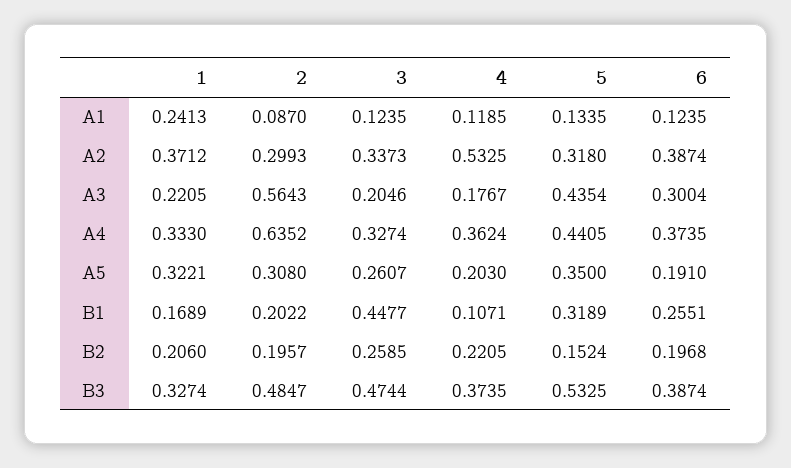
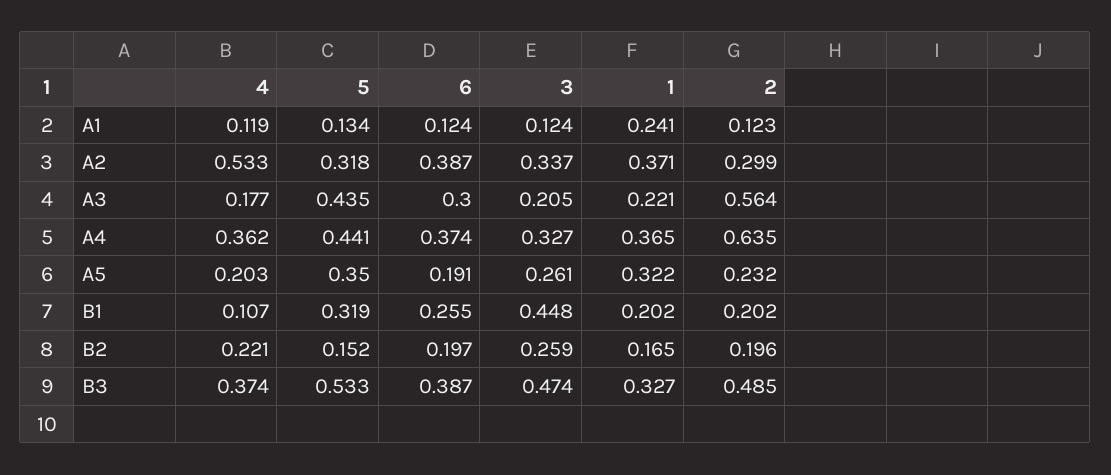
  {
    "1": {
      "A1": 0.2413,
      "A2": 0.3712,
      "A3": 0.2205,
-     "A4": 0.333,
+     "A4": 0.365,
      "A5": 0.3221,
-     "B1": 0.1689,
+     "B1": 0.202,
-     "B2": 0.206,
+     "B2": 0.165,
      "B3": 0.3274
    },
    "2": {
-     "A1": 0.087,
+     "A1": 0.123,
      "A2": 0.2993,
      "A3": 0.5643,
      "A4": 0.6352,
-     "A5": 0.308,
+     "A5": 0.232,
      "B1": 0.2022,
      "B2": 0.1957,
      "B3": 0.4847
    },
    "3": {
      "A1": 0.1235,
      "A2": 0.3373,
      "A3": 0.2046,
      "A4": 0.3274,
      "A5": 0.2607,
      "B1": 0.4477,
      "B2": 0.2585,
      "B3": 0.4744
    },
    "4": {
      "A1": 0.1185,
      "A2": 0.5325,
      "A3": 0.1767,
      "A4": 0.3624,
      "A5": 0.203,
      "B1": 0.1071,
      "B2": 0.2205,
      "B3": 0.3735
    },
    "5": {
      "A1": 0.1335,
      "A2": 0.318,
      "A3": 0.4354,
      "A4": 0.4405,
      "A5": 0.35,
      "B1": 0.3189,
      "B2": 0.1524,
      "B3": 0.5325
    },
    "6": {
      "A1": 0.1235,
      "A2": 0.3874,
      "A3": 0.3004,
      "A4": 0.3735,
      "A5": 0.191,
      "B1": 0.2551,
      "B2": 0.1968,
      "B3": 0.3874
    }
  }

